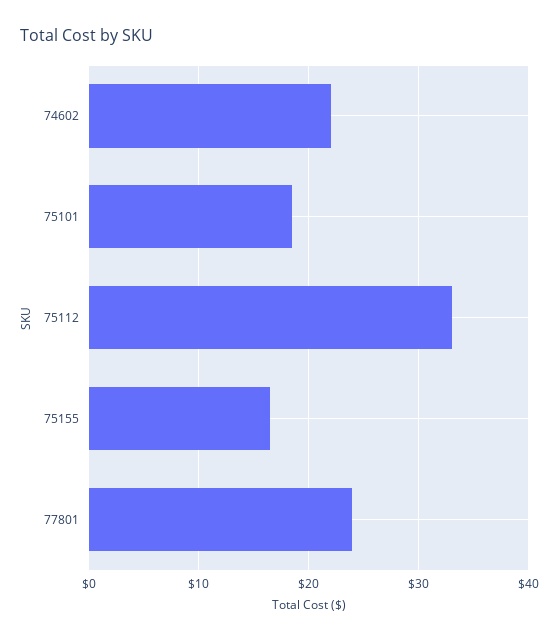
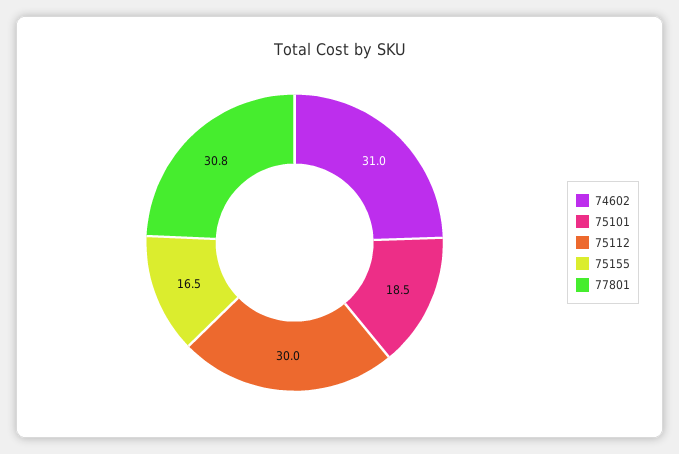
  {
-   "74602": 22,
+   "74602": 31,
    "75101": 18.5,
-   "75112": 33,
+   "75112": 30,
    "75155": 16.5,
-   "77801": 24
+   "77801": 30.8
  }

